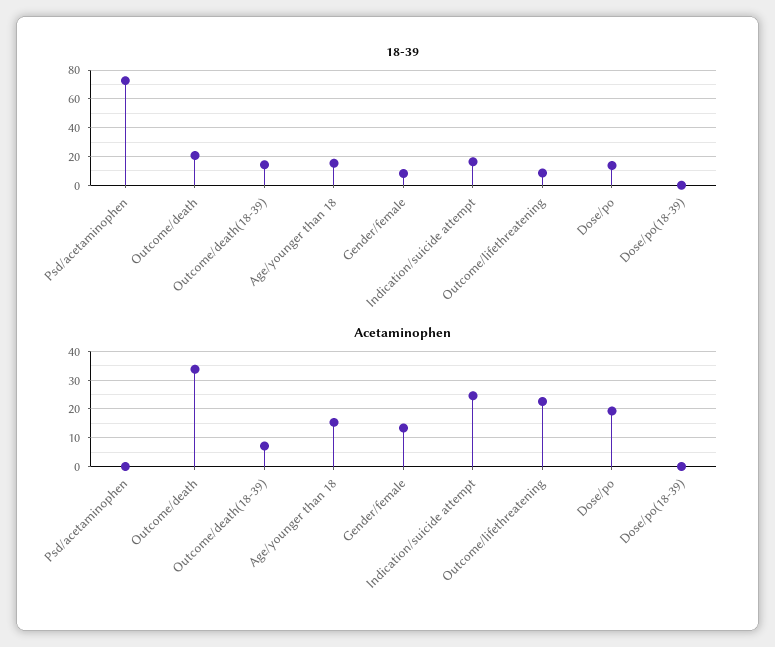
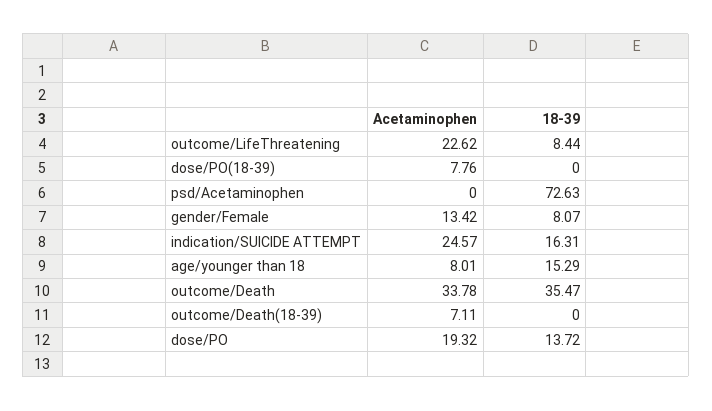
  {
    "18-39": {
      "Psd/acetaminophen": 72.63,
-     "Outcome/death": 20,
+     "Outcome/death": 35.47,
-     "Outcome/death(18-39)": 15,
+     "Outcome/death(18-39)": 0,
      "Age/younger than 18": 15.29,
      "Gender/female": 8.07,
      "Indication/suicide attempt": 16.31,
      "Outcome/lifethreatening": 8.44,
      "Dose/po": 13.72,
      "Dose/po(18-39)": 0
    },
    "Acetaminophen": {
      "Psd/acetaminophen": 0,
      "Outcome/death": 33.78,
      "Outcome/death(18-39)": 7.11,
-     "Age/younger than 18": 15,
+     "Age/younger than 18": 8.01,
      "Gender/female": 13.42,
      "Indication/suicide attempt": 24.57,
      "Outcome/lifethreatening": 22.62,
      "Dose/po": 19.32,
-     "Dose/po(18-39)": 0
+     "Dose/po(18-39)": 7.76
    }
  }

